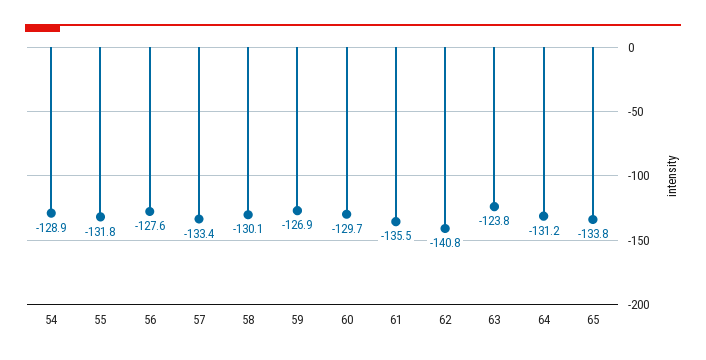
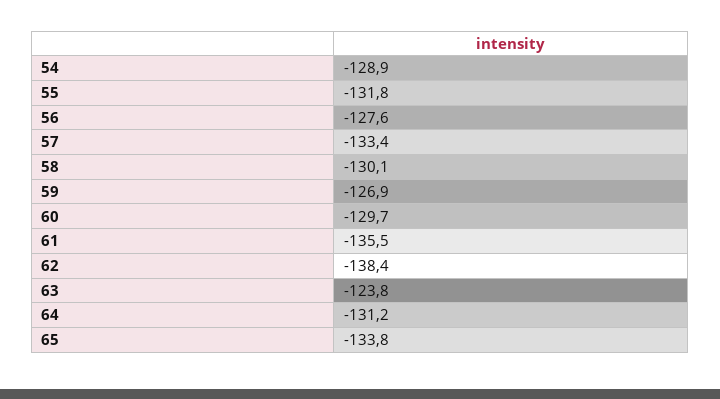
  {
    "54": -128.9,
    "55": -131.8,
    "56": -127.6,
    "57": -133.4,
    "58": -130.1,
    "59": -126.9,
    "60": -129.7,
    "61": -135.5,
-   "62": -140.8,
+   "62": -138.4,
    "63": -123.8,
    "64": -131.2,
    "65": -133.8
  }

